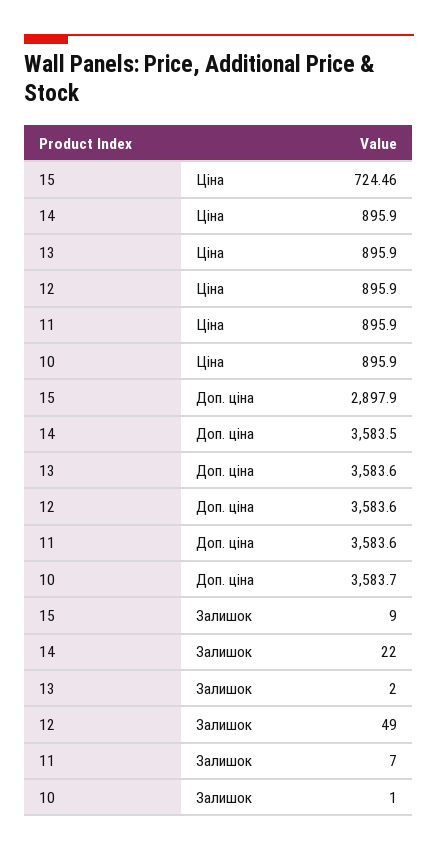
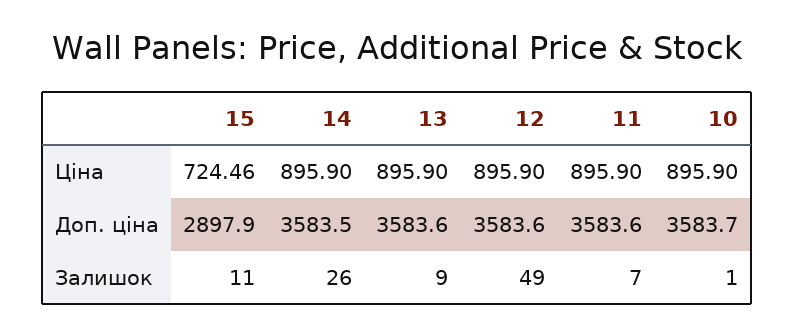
  {
    "15": {
      "Ціна": 724.46,
      "Доп. ціна": 2897.9,
-     "Залишок": 9
+     "Залишок": 11
    },
    "14": {
      "Ціна": 895.9,
      "Доп. ціна": 3583.5,
-     "Залишок": 22
+     "Залишок": 26
    },
    "13": {
      "Ціна": 895.9,
      "Доп. ціна": 3583.6,
-     "Залишок": 2
+     "Залишок": 9
    },
    "12": {
      "Ціна": 895.9,
      "Доп. ціна": 3583.6,
      "Залишок": 49
    },
    "11": {
      "Ціна": 895.9,
      "Доп. ціна": 3583.6,
      "Залишок": 7
    },
    "10": {
      "Ціна": 895.9,
      "Доп. ціна": 3583.7,
      "Залишок": 1
    }
  }

